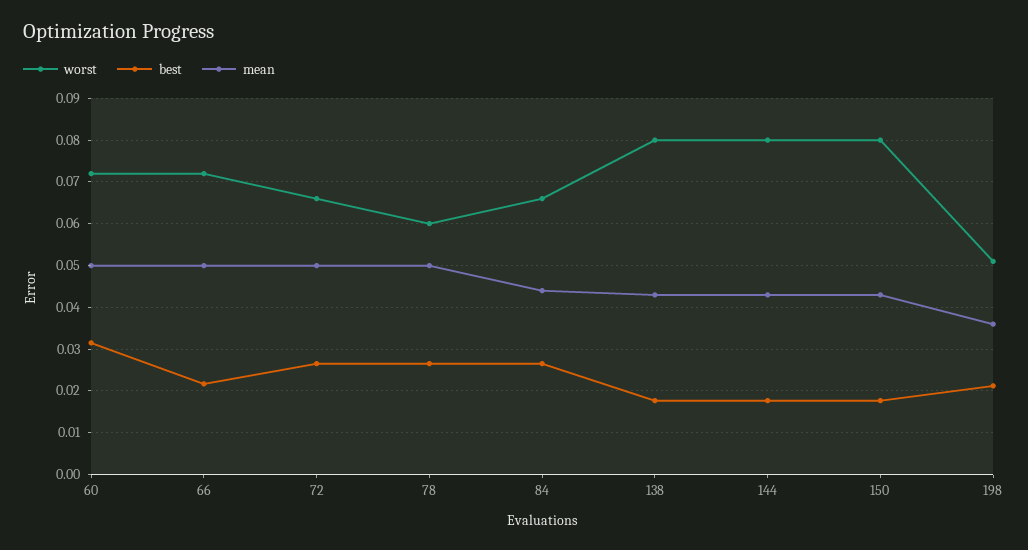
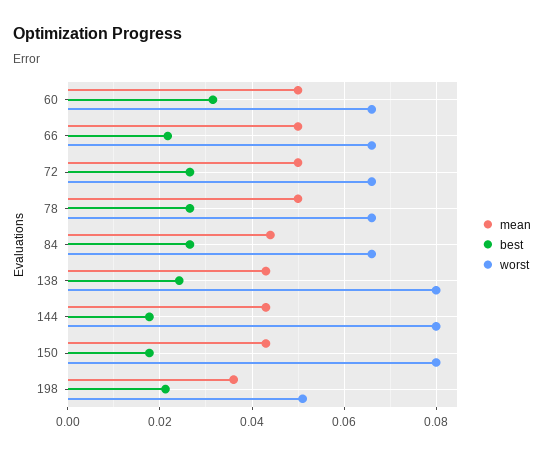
  {
    "worst": {
-     "60": 0.072,
+     "60": 0.066,
-     "66": 0.072,
+     "66": 0.066,
      "72": 0.066,
-     "78": 0.06,
+     "78": 0.066,
      "84": 0.066,
      "138": 0.08,
      "144": 0.08,
      "150": 0.08,
      "198": 0.052
    },
    "best": {
      "60": 0.032,
      "66": 0.022,
      "72": 0.026,
      "78": 0.026,
      "84": 0.026,
-     "138": 0.018,
+     "138": 0.024,
      "144": 0.018,
      "150": 0.018,
      "198": 0.022
    },
    "mean": {
      "60": 0.05,
      "66": 0.05,
      "72": 0.05,
      "78": 0.05,
      "84": 0.044,
      "138": 0.044,
      "144": 0.044,
      "150": 0.044,
      "198": 0.036
    }
  }

